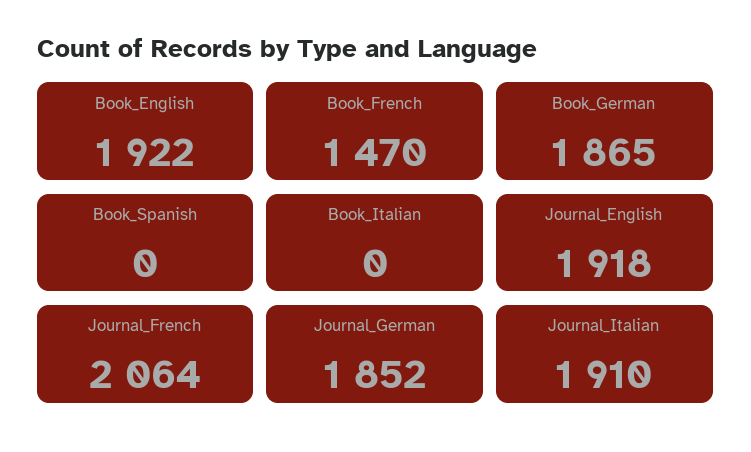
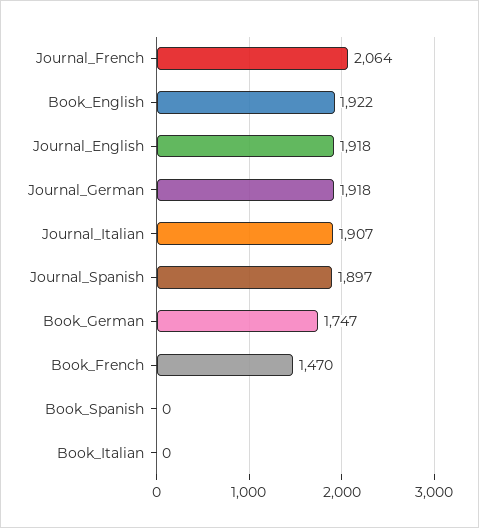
  {
    "Book_English": 1922,
    "Book_French": 1470,
-   "Book_German": 1865,
+   "Book_German": 1747,
    "Book_Spanish": 0,
    "Book_Italian": 0,
    "Journal_English": 1918,
    "Journal_French": 2064,
-   "Journal_German": 1852,
+   "Journal_German": 1918,
-   "Journal_Italian": 1910
+   "Journal_Italian": 1907,
+   "Journal_Spanish": 1897
  }

